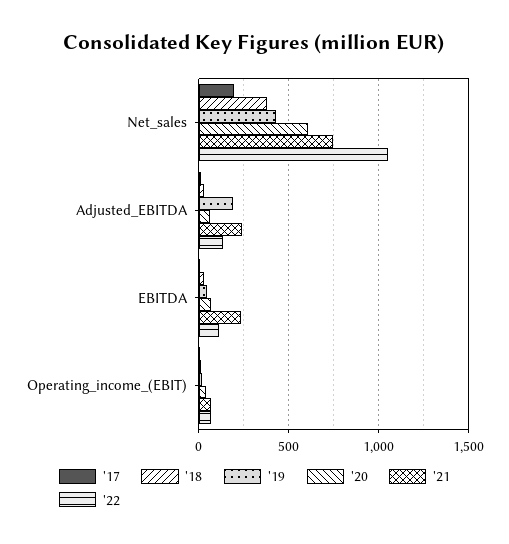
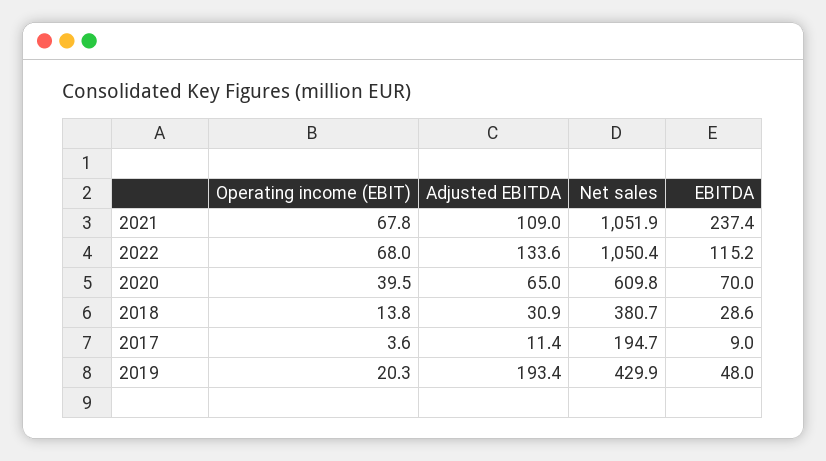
  {
    "'17": {
      "Net_sales": 194.7,
      "Adjusted_EBITDA": 11.4,
      "EBITDA": 9,
      "Operating_income_(EBIT)": 3.6
    },
    "'18": {
      "Net_sales": 380.7,
      "Adjusted_EBITDA": 30.9,
      "EBITDA": 28.6,
      "Operating_income_(EBIT)": 13.8
    },
    "'19": {
      "Net_sales": 429.9,
      "Adjusted_EBITDA": 193.4,
      "EBITDA": 48,
      "Operating_income_(EBIT)": 20.3
    },
    "'20": {
      "Net_sales": 609.8,
      "Adjusted_EBITDA": 65,
      "EBITDA": 70,
      "Operating_income_(EBIT)": 39.5
    },
    "'21": {
-     "Net_sales": 750,
+     "Net_sales": 1051.9,
-     "Adjusted_EBITDA": 250,
+     "Adjusted_EBITDA": 109,
      "EBITDA": 237.4,
      "Operating_income_(EBIT)": 67.8
    },
    "'22": {
      "Net_sales": 1050.4,
      "Adjusted_EBITDA": 133.6,
      "EBITDA": 115.2,
      "Operating_income_(EBIT)": 68
    }
  }

